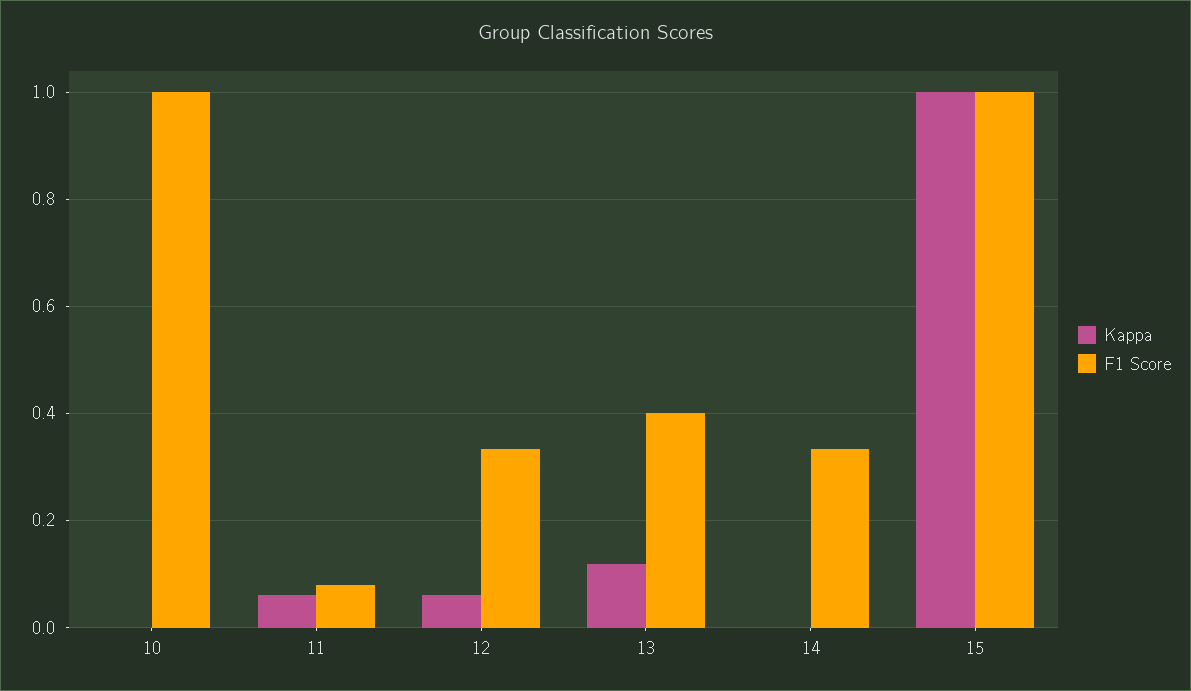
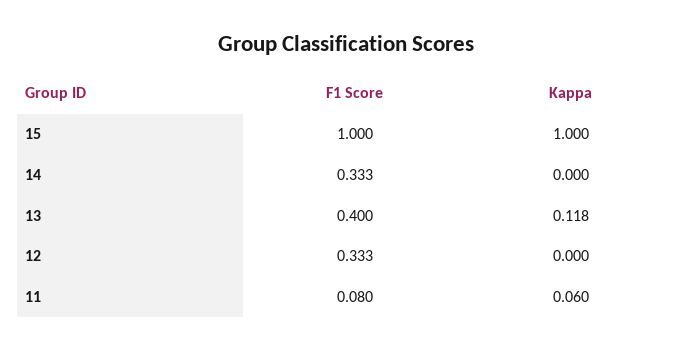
  {
    "Kappa": {
-     "10": 0,
      "11": 0.06,
-     "12": 0.06,
+     "12": 0,
      "13": 0.118,
      "14": 0,
      "15": 1
    },
    "F1 Score": {
-     "10": 1,
      "11": 0.08,
      "12": 0.333,
      "13": 0.4,
      "14": 0.333,
      "15": 1
    }
  }

